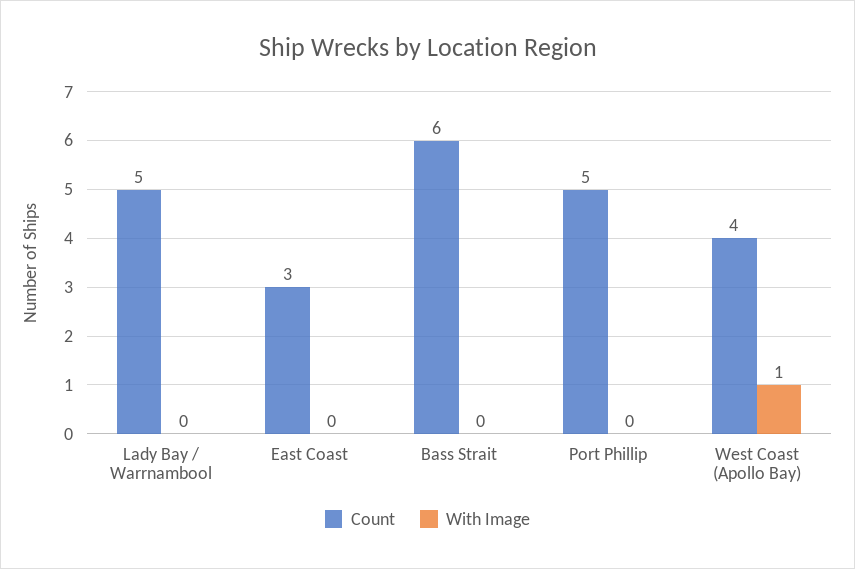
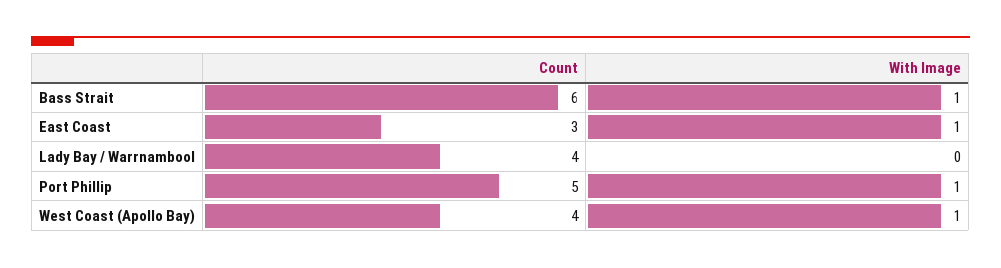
  {
    "Count": {
-     "Lady Bay / Warrnambool": 5,
+     "Lady Bay / Warrnambool": 4,
      "East Coast": 3,
      "Bass Strait": 6,
      "Port Phillip": 5,
      "West Coast (Apollo Bay)": 4
    },
    "With Image": {
      "Lady Bay / Warrnambool": 0,
-     "East Coast": 0,
+     "East Coast": 1,
-     "Bass Strait": 0,
+     "Bass Strait": 1,
-     "Port Phillip": 0,
+     "Port Phillip": 1,
      "West Coast (Apollo Bay)": 1
    }
  }

